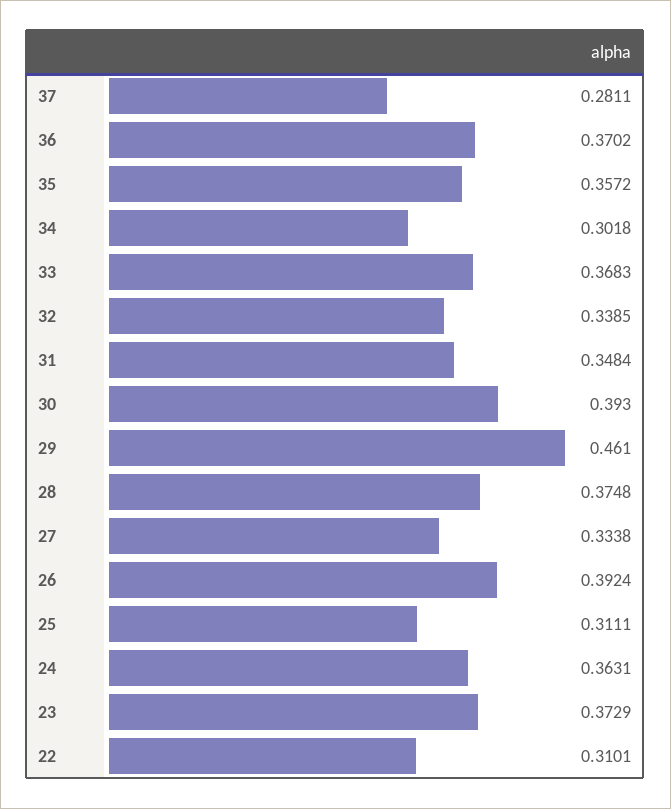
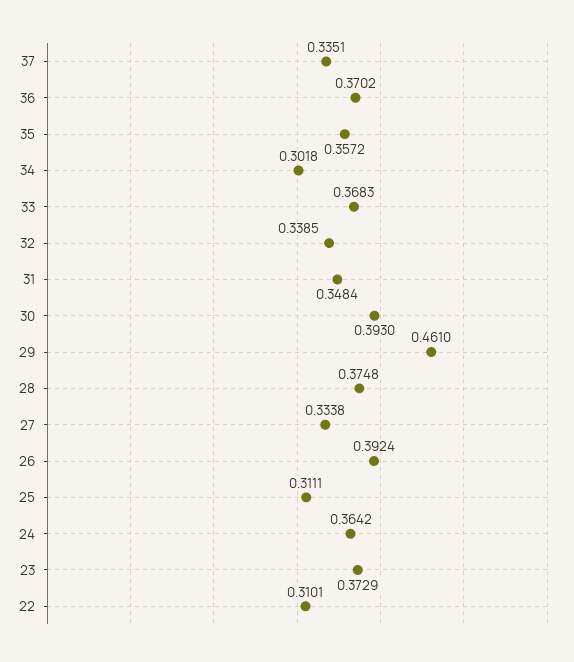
  {
-   "37": 0.2811,
+   "37": 0.3351,
    "36": 0.3702,
    "35": 0.3572,
    "34": 0.3018,
    "33": 0.3683,
    "32": 0.3385,
    "31": 0.3484,
    "30": 0.393,
    "29": 0.461,
    "28": 0.3748,
    "27": 0.3338,
    "26": 0.3924,
    "25": 0.3111,
-   "24": 0.3631,
+   "24": 0.3642,
    "23": 0.3729,
    "22": 0.3101
  }

